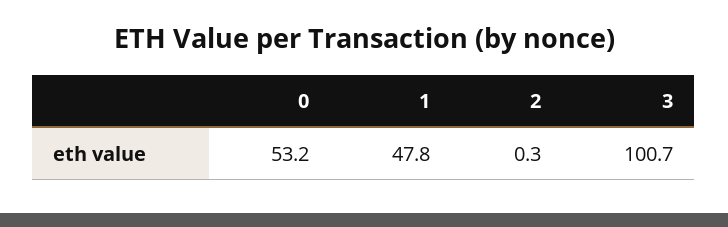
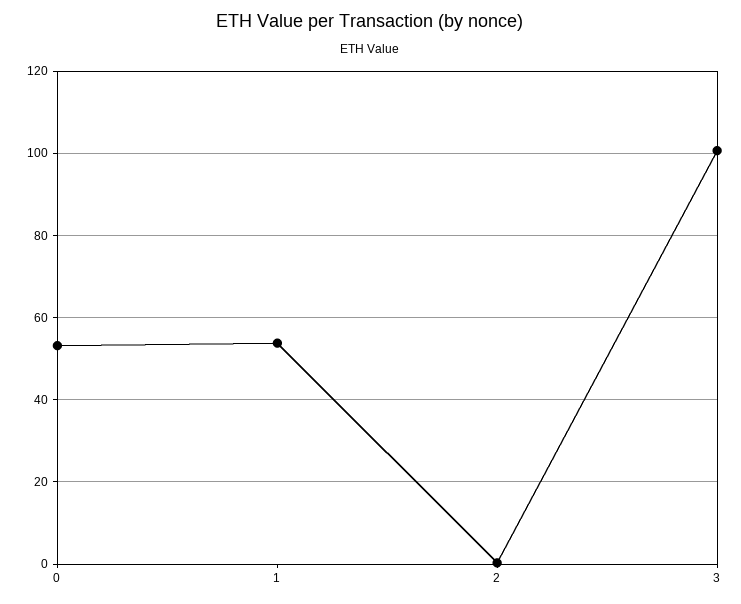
  {
    "0": 53.2,
-   "1": 47.8,
+   "1": 54,
    "2": 0.3,
    "3": 100.7
  }

